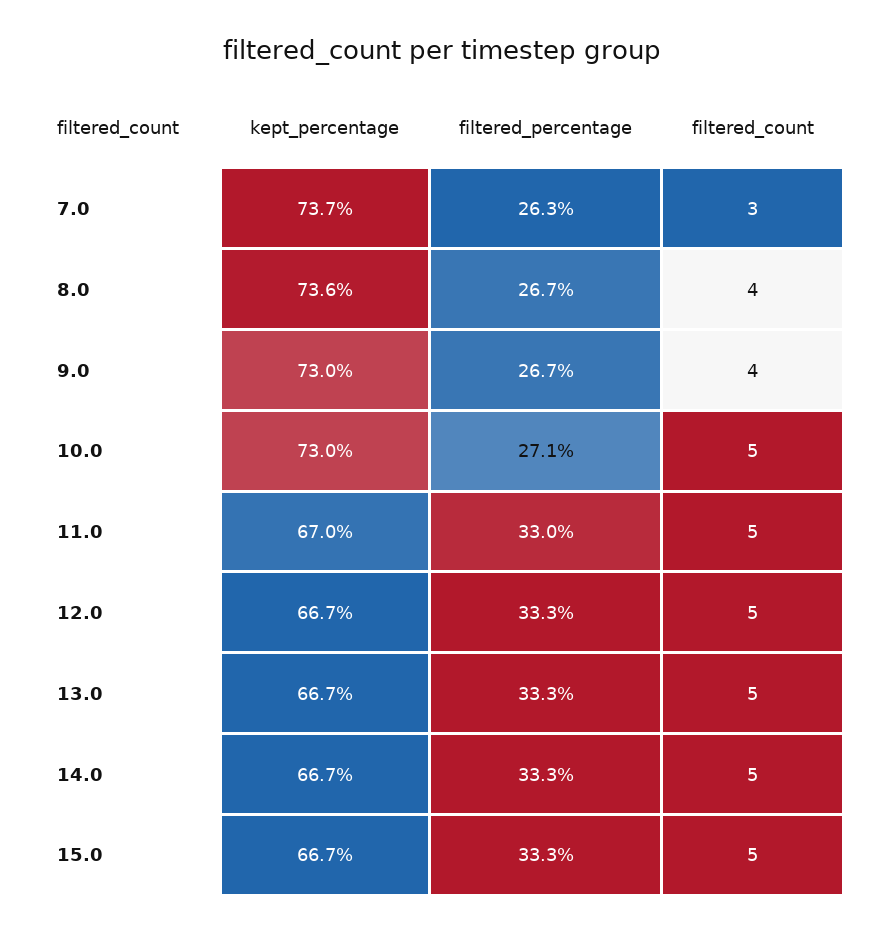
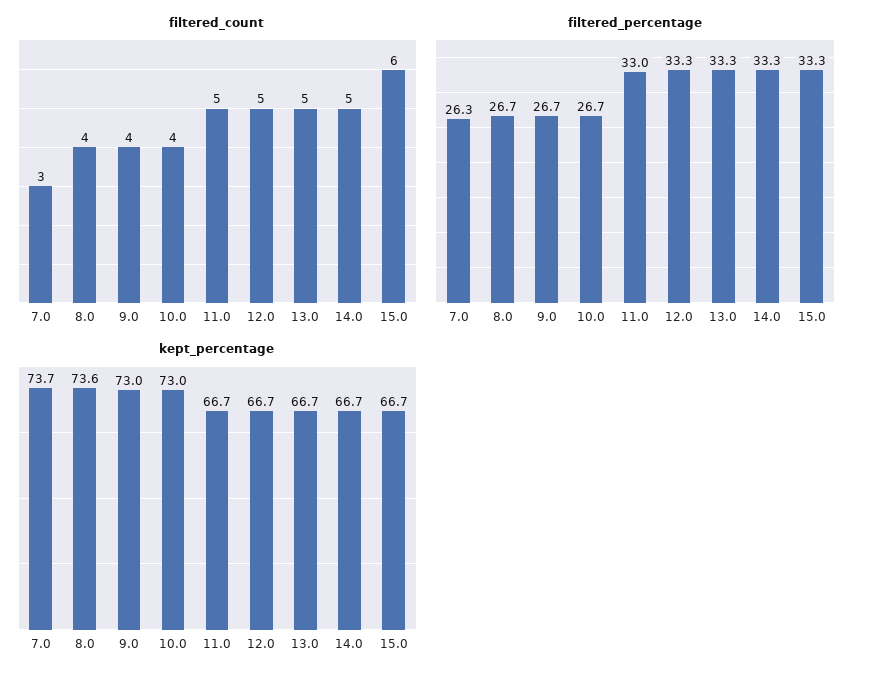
  {
    "kept_percentage": {
      "7.0": 73.7,
      "8.0": 73.6,
      "9.0": 73,
      "10.0": 73,
-     "11.0": 67,
+     "11.0": 66.7,
      "12.0": 66.7,
      "13.0": 66.7,
      "14.0": 66.7,
      "15.0": 66.7
    },
    "filtered_percentage": {
      "7.0": 26.3,
      "8.0": 26.7,
      "9.0": 26.7,
-     "10.0": 27.1,
+     "10.0": 26.7,
      "11.0": 33,
      "12.0": 33.3,
      "13.0": 33.3,
      "14.0": 33.3,
      "15.0": 33.3
    },
    "filtered_count": {
      "7.0": 3,
      "8.0": 4,
      "9.0": 4,
-     "10.0": 5,
+     "10.0": 4,
      "11.0": 5,
      "12.0": 5,
      "13.0": 5,
      "14.0": 5,
-     "15.0": 5
+     "15.0": 6
    }
  }

